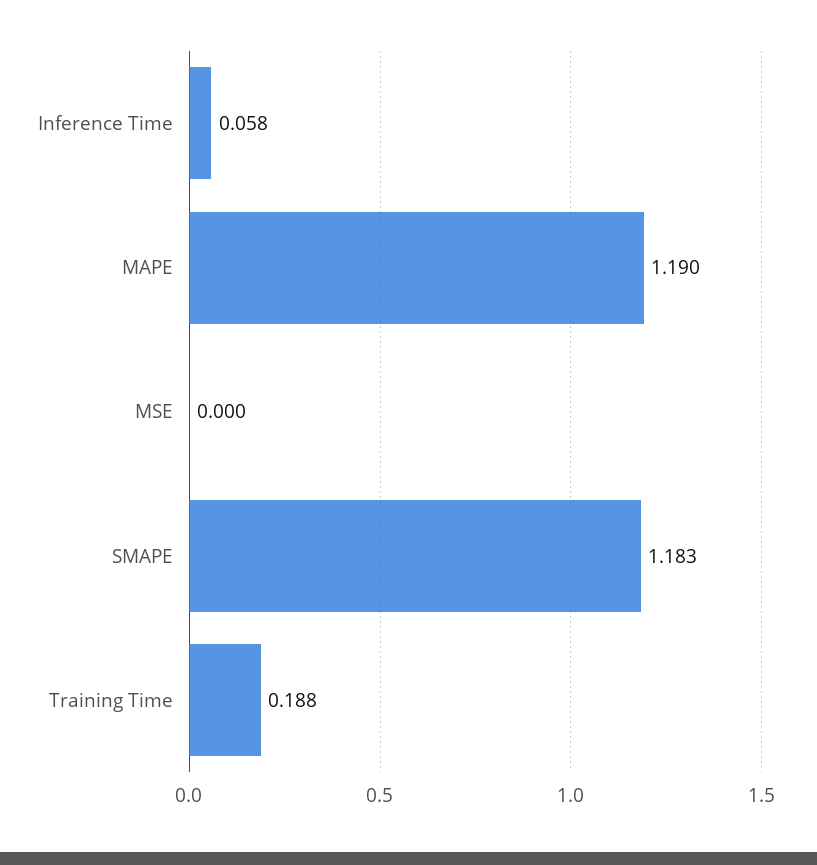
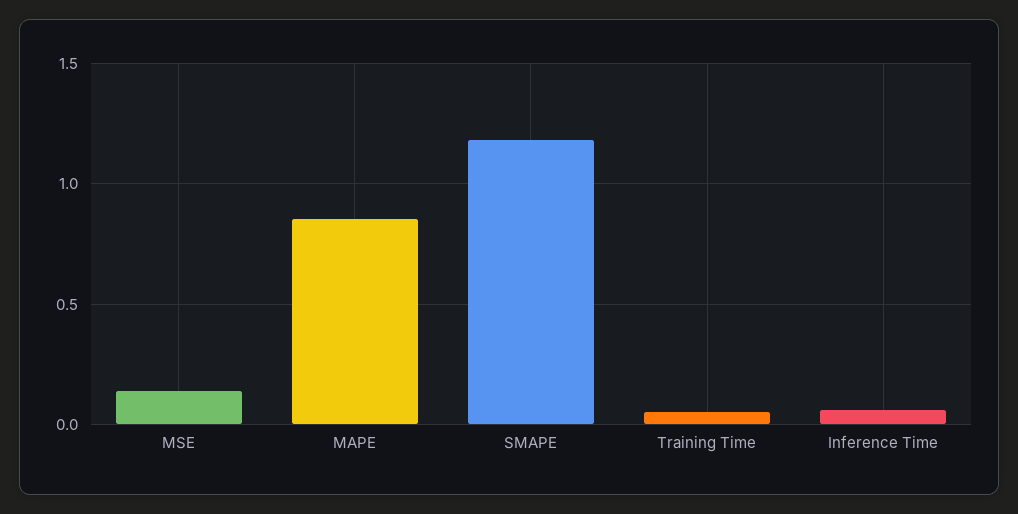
  {
    "Inference Time": 0.058,
-   "MAPE": 1.19,
+   "MAPE": 0.85,
-   "MSE": 0,
+   "MSE": 0.15,
    "SMAPE": 1.183,
-   "Training Time": 0.188
+   "Training Time": 0.05
  }

